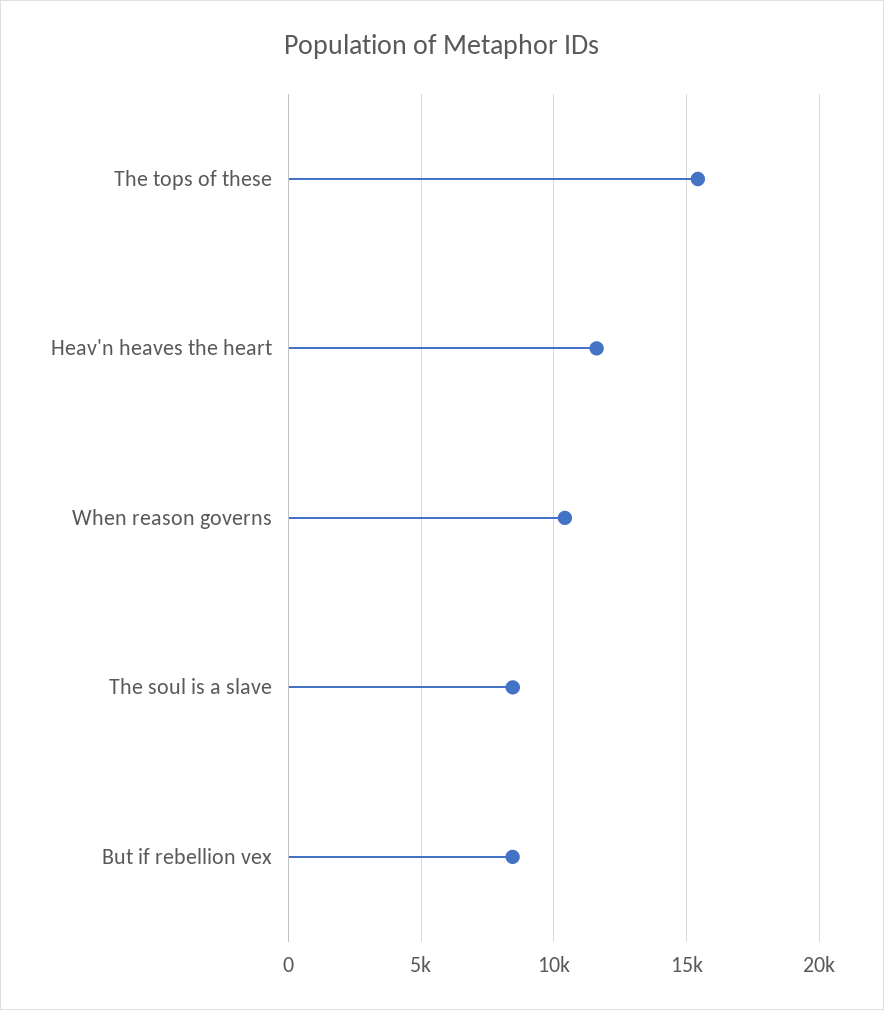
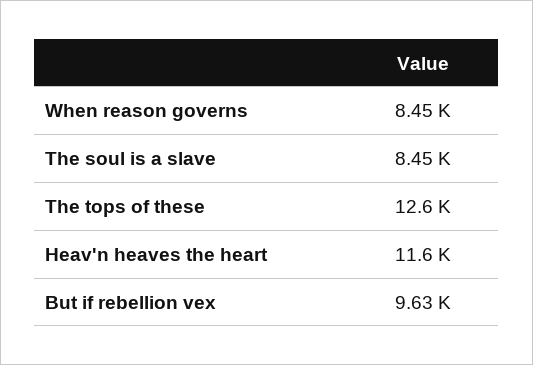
  {
-   "The tops of these": 15500,
+   "The tops of these": 12600,
    "Heav'n heaves the heart": 11600,
-   "When reason governs": 10500,
+   "When reason governs": 8450,
    "The soul is a slave": 8450,
-   "But if rebellion vex": 8500
+   "But if rebellion vex": 9630
  }

